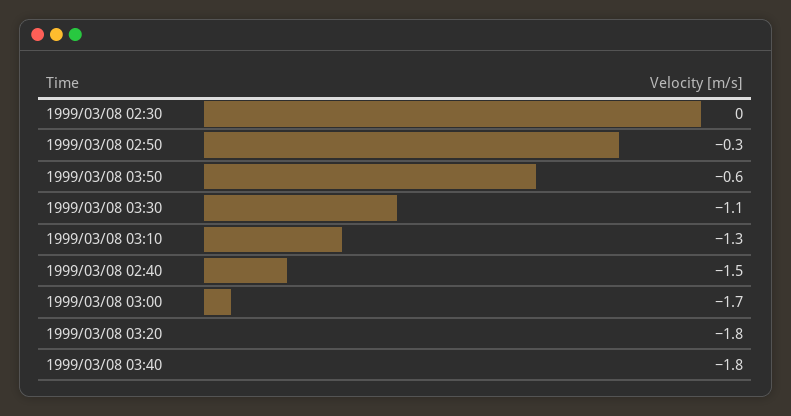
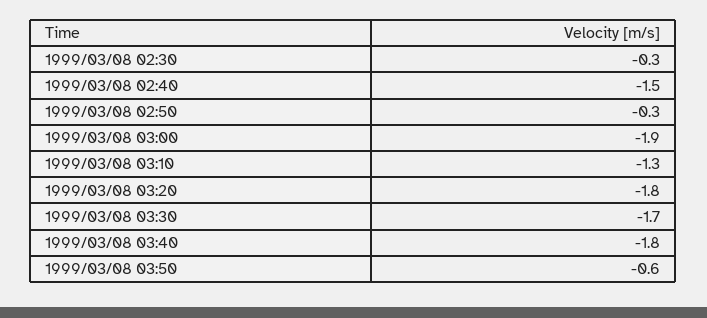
  {
-   "1999/03/08 02:30": 0,
+   "1999/03/08 02:30": -0.3,
    "1999/03/08 02:50": -0.3,
    "1999/03/08 03:50": -0.6,
-   "1999/03/08 03:30": -1.1,
+   "1999/03/08 03:30": -1.7,
    "1999/03/08 03:10": -1.3,
    "1999/03/08 02:40": -1.5,
-   "1999/03/08 03:00": -1.7,
+   "1999/03/08 03:00": -1.9,
    "1999/03/08 03:20": -1.8,
    "1999/03/08 03:40": -1.8
  }

